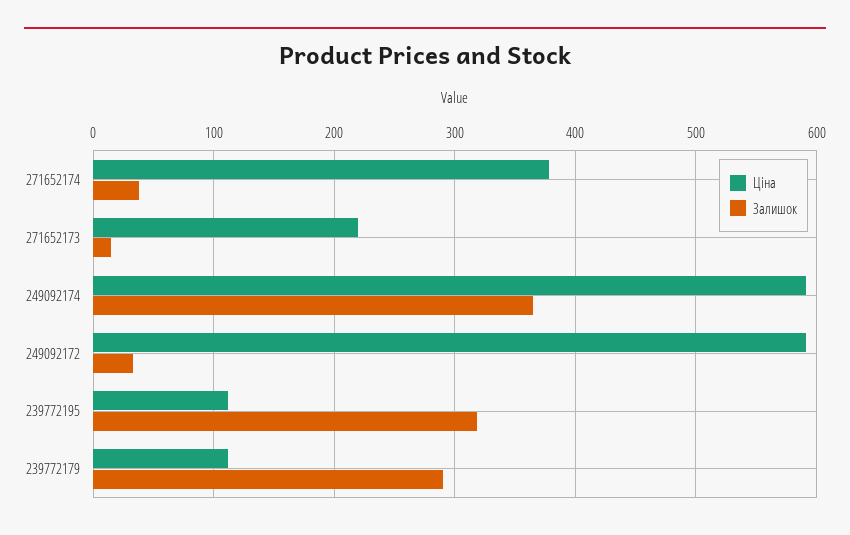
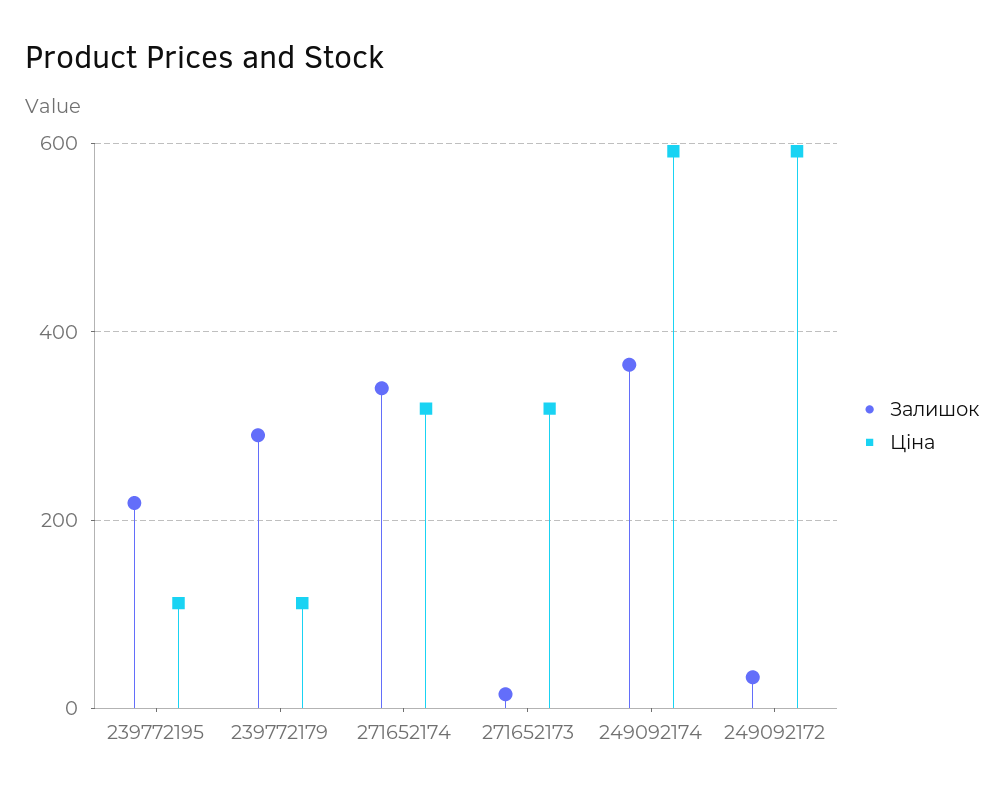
  {
    "Ціна": {
-     "271652174": 380,
+     "271652174": 320,
-     "271652173": 220,
+     "271652173": 320,
      "249092174": 590,
      "249092172": 590,
      "239772195": 110,
      "239772179": 110
    },
    "Залишок": {
-     "271652174": 40,
+     "271652174": 340,
      "271652173": 20,
      "249092174": 370,
      "249092172": 30,
-     "239772195": 320,
+     "239772195": 220,
      "239772179": 290
    }
  }

